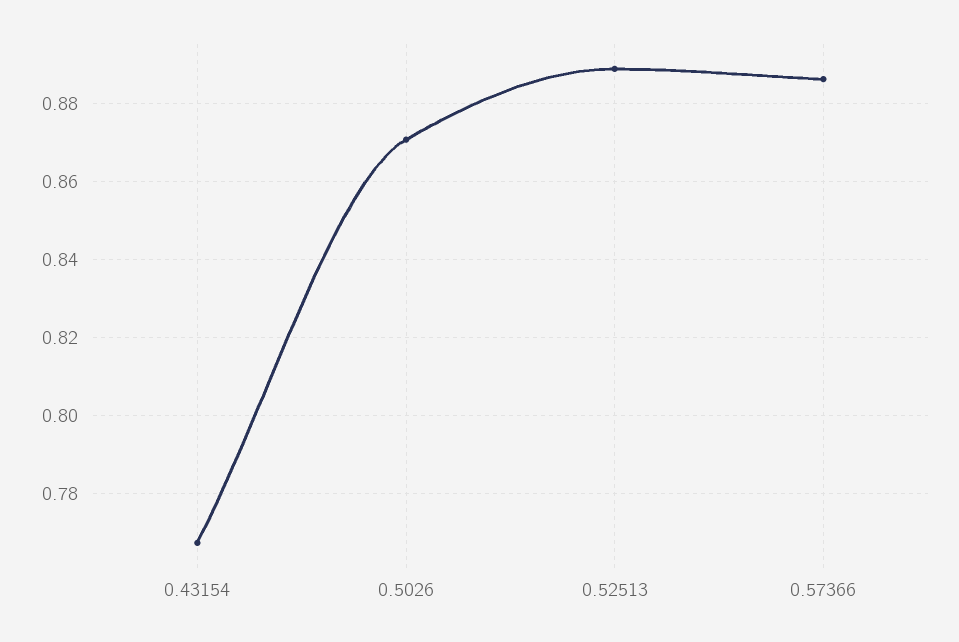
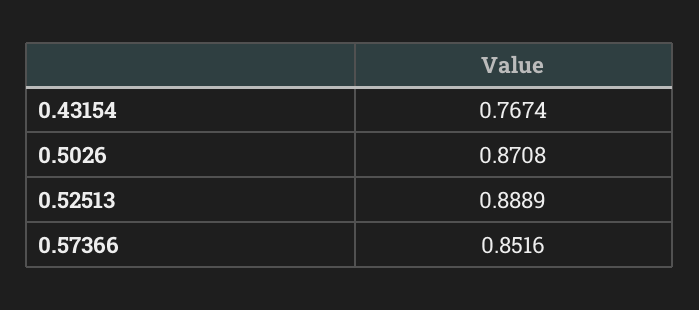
  {
    "0.43154": 0.7674,
    "0.5026": 0.8708,
    "0.52513": 0.8889,
-   "0.57366": 0.886
+   "0.57366": 0.8516
  }

